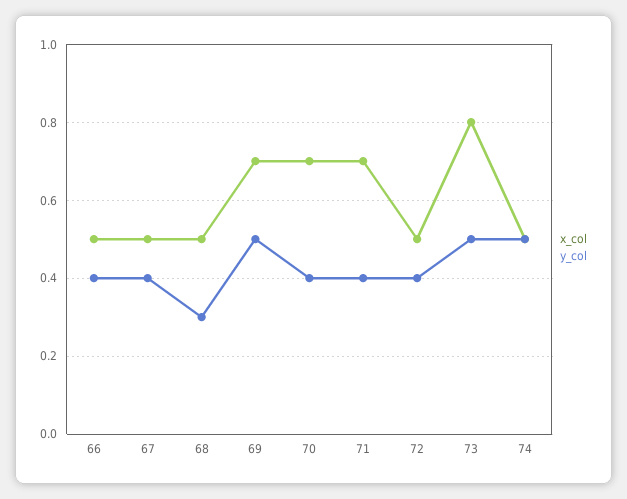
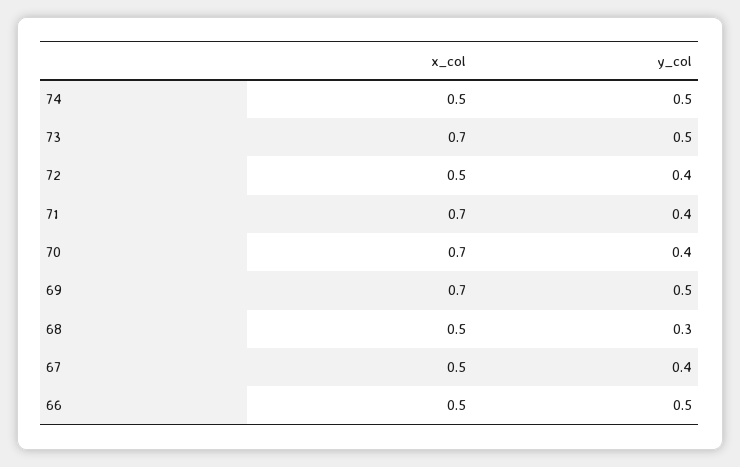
  {
    "x_col": {
      "66": 0.5,
      "67": 0.5,
      "68": 0.5,
      "69": 0.7,
      "70": 0.7,
      "71": 0.7,
      "72": 0.5,
-     "73": 0.8,
+     "73": 0.7,
      "74": 0.5
    },
    "y_col": {
-     "66": 0.4,
+     "66": 0.5,
      "67": 0.4,
      "68": 0.3,
      "69": 0.5,
      "70": 0.4,
      "71": 0.4,
      "72": 0.4,
      "73": 0.5,
      "74": 0.5
    }
  }

